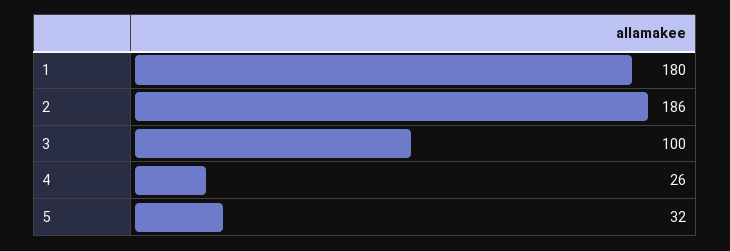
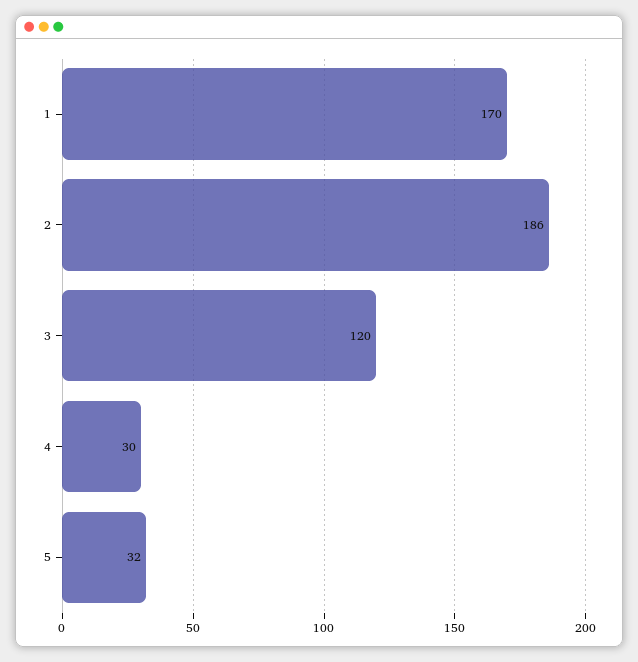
  {
-   "1": 180,
+   "1": 170,
    "2": 186,
-   "3": 100,
+   "3": 120,
-   "4": 26,
+   "4": 30,
    "5": 32
  }

